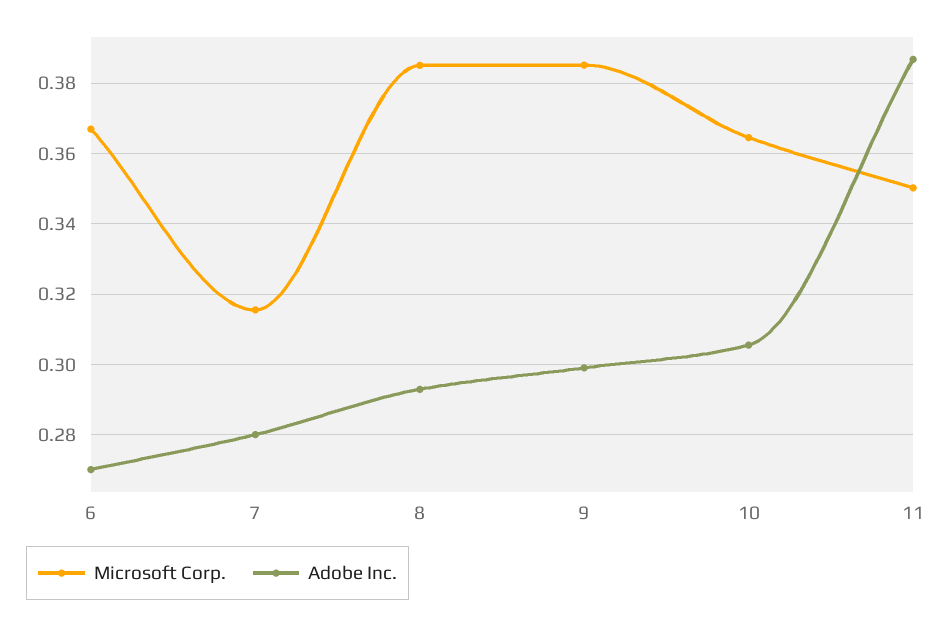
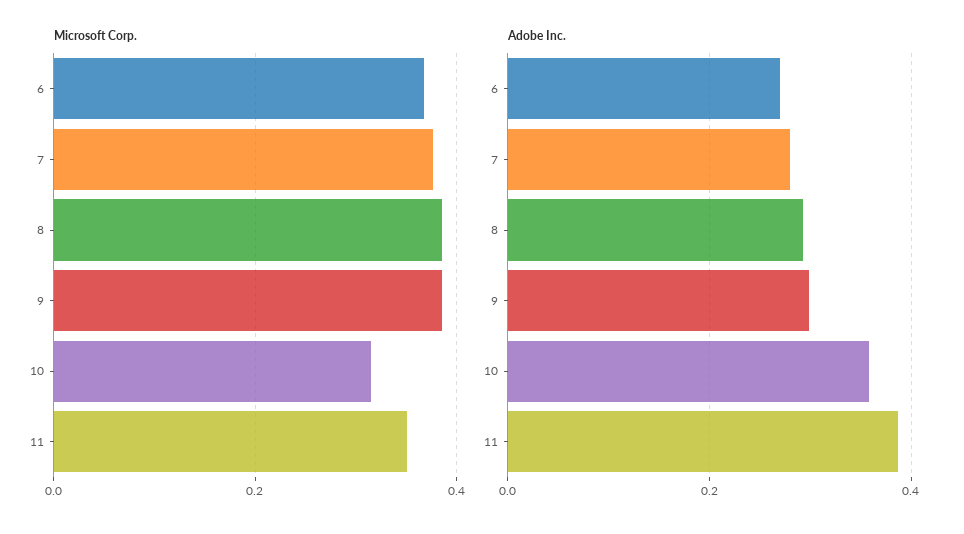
  {
    "Microsoft Corp.": {
      "6": 0.366,
-     "7": 0.316,
+     "7": 0.38,
      "8": 0.386,
      "9": 0.386,
-     "10": 0.364,
+     "10": 0.32,
      "11": 0.35
    },
    "Adobe Inc.": {
      "6": 0.27,
      "7": 0.28,
      "8": 0.292,
      "9": 0.3,
-     "10": 0.306,
+     "10": 0.36,
      "11": 0.386
    }
  }

